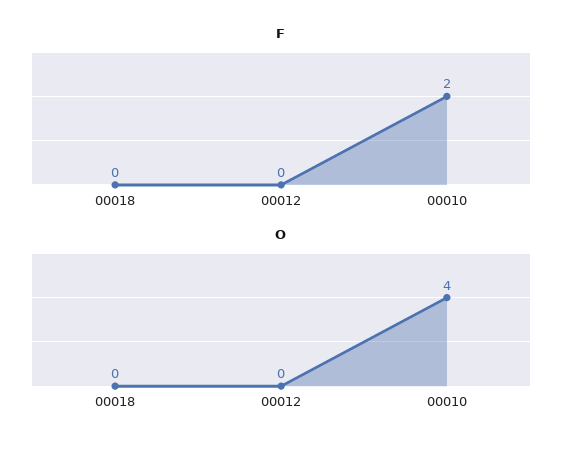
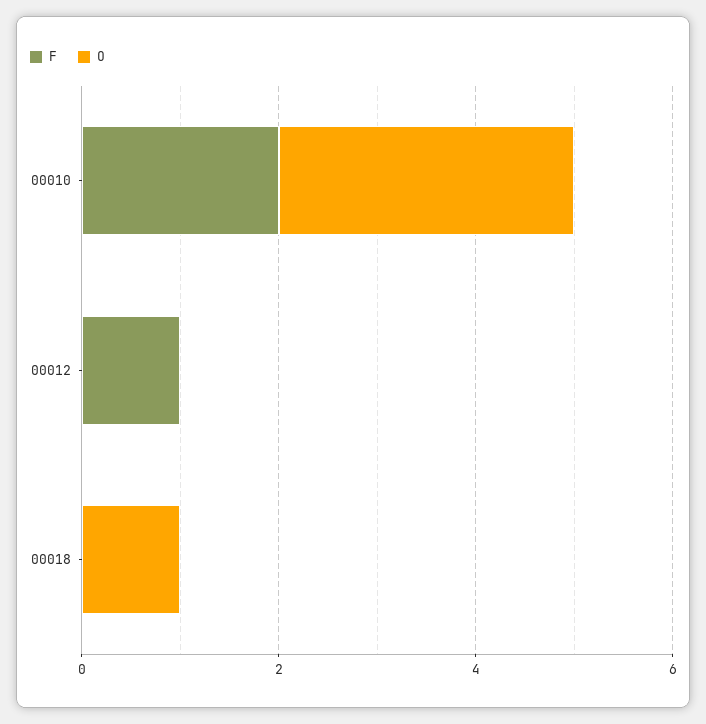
  {
    "F": {
      "00018": 0,
-     "00012": 0,
+     "00012": 1,
      "00010": 2
    },
    "O": {
-     "00018": 0,
+     "00018": 1,
      "00012": 0,
-     "00010": 4
+     "00010": 3
    }
  }

